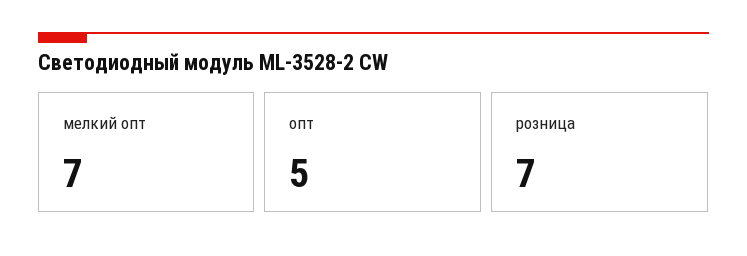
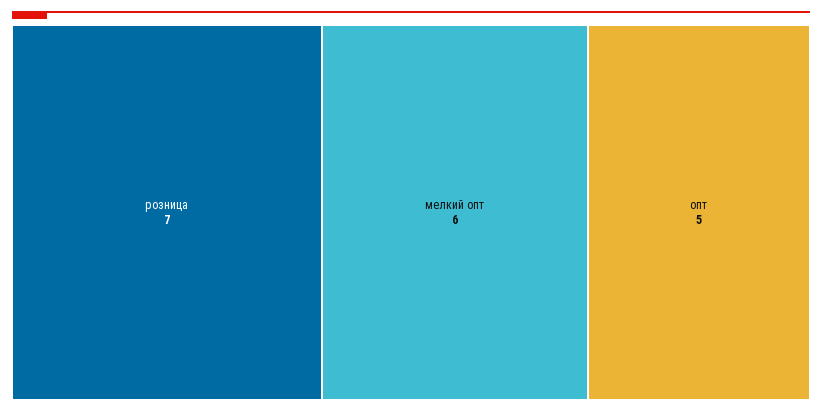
  {
-   "мелкий опт": 7,
+   "мелкий опт": 6,
    "опт": 5,
    "розница": 7
  }

